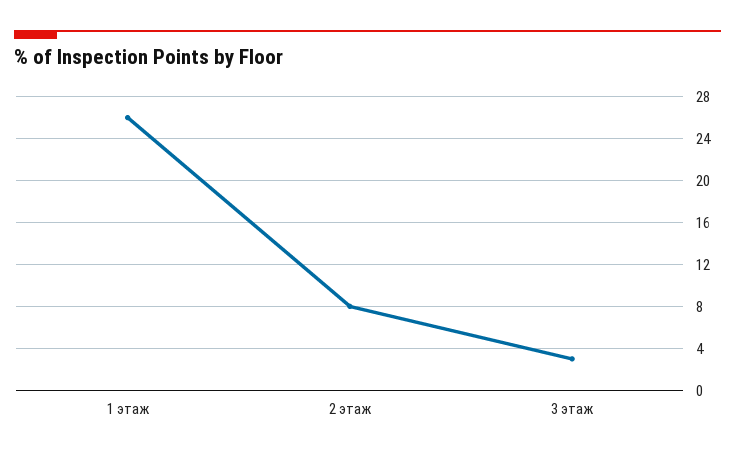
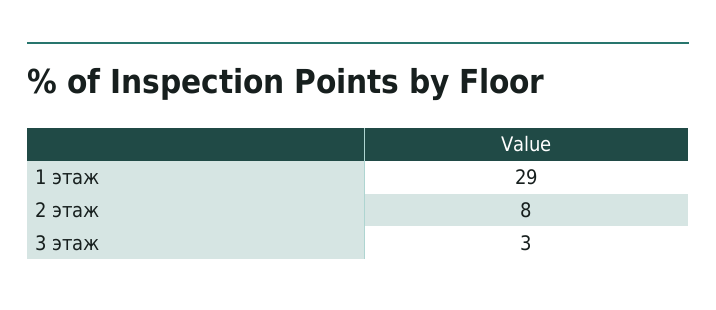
  {
-   "1 этаж": 26,
+   "1 этаж": 29,
    "2 этаж": 8,
    "3 этаж": 3
  }

